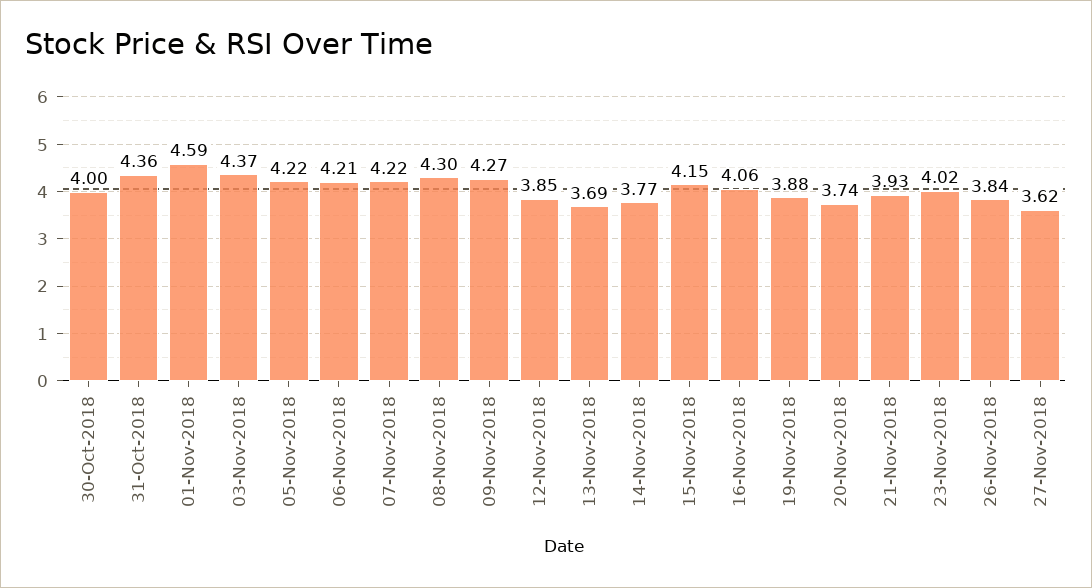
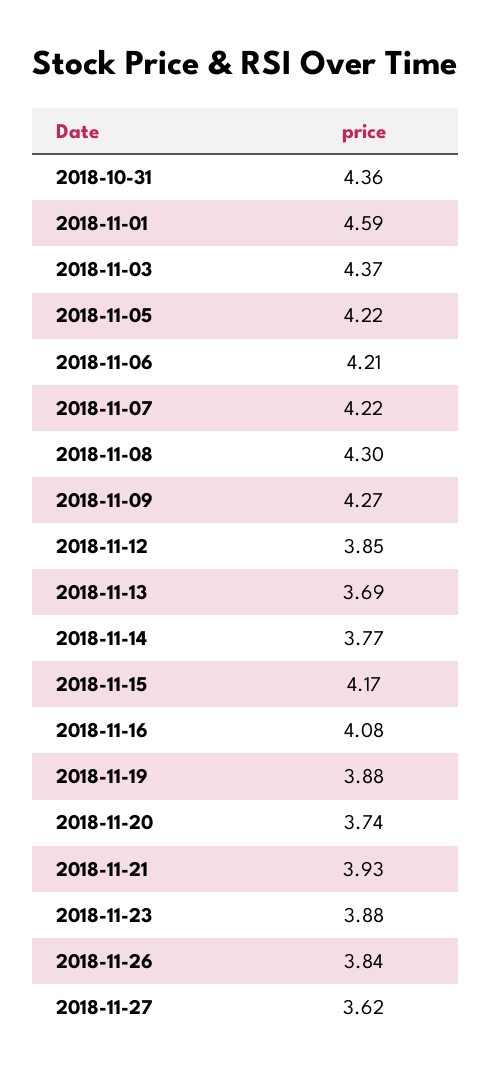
  {
-   "30-Oct-2018": 4,
    "31-Oct-2018": 4.36,
    "01-Nov-2018": 4.59,
    "03-Nov-2018": 4.37,
    "05-Nov-2018": 4.22,
    "06-Nov-2018": 4.21,
    "07-Nov-2018": 4.22,
    "08-Nov-2018": 4.3,
    "09-Nov-2018": 4.27,
    "12-Nov-2018": 3.85,
    "13-Nov-2018": 3.69,
    "14-Nov-2018": 3.77,
-   "15-Nov-2018": 4.15,
+   "15-Nov-2018": 4.17,
-   "16-Nov-2018": 4.06,
+   "16-Nov-2018": 4.08,
    "19-Nov-2018": 3.88,
    "20-Nov-2018": 3.74,
    "21-Nov-2018": 3.93,
-   "23-Nov-2018": 4.02,
+   "23-Nov-2018": 3.88,
    "26-Nov-2018": 3.84,
    "27-Nov-2018": 3.62
  }

